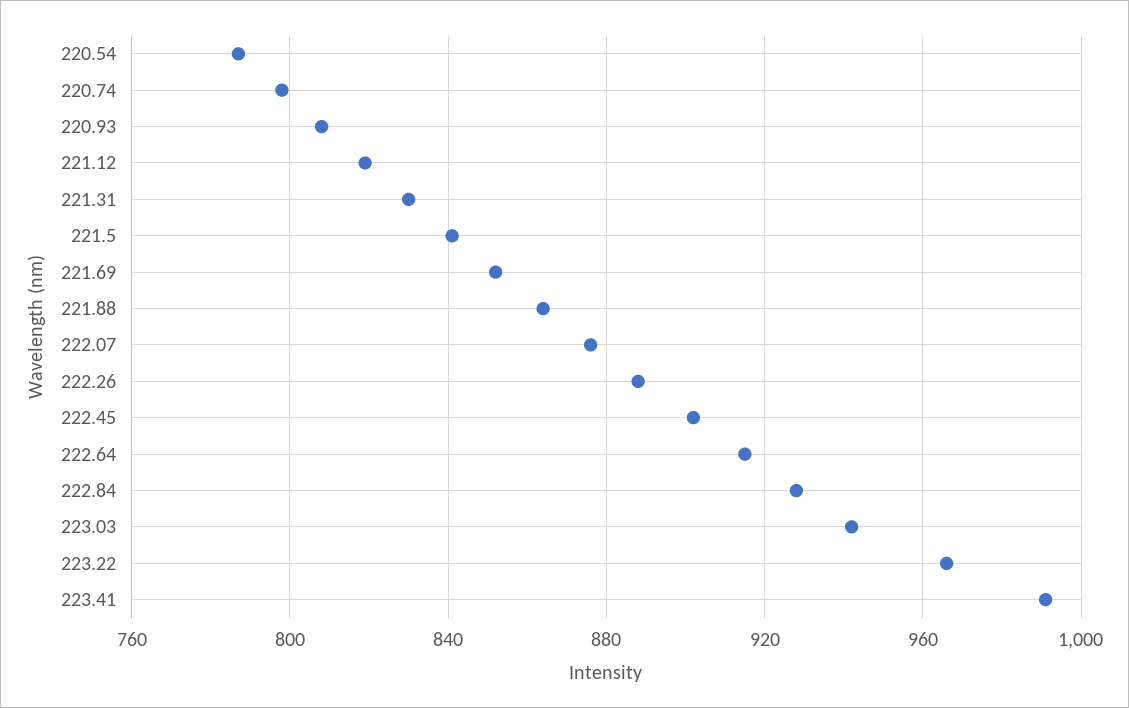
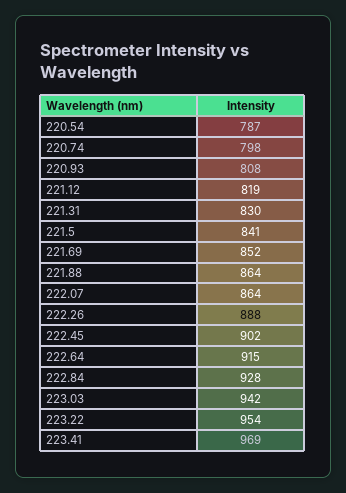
  {
    "220.54": 787,
    "220.74": 798,
    "220.93": 808,
    "221.12": 819,
    "221.31": 830,
    "221.5": 841,
    "221.69": 852,
    "221.88": 864,
-   "222.07": 875,
+   "222.07": 864,
    "222.26": 888,
    "222.45": 902,
    "222.64": 915,
    "222.84": 928,
    "223.03": 942,
-   "223.22": 965,
+   "223.22": 954,
-   "223.41": 990
+   "223.41": 969
  }

